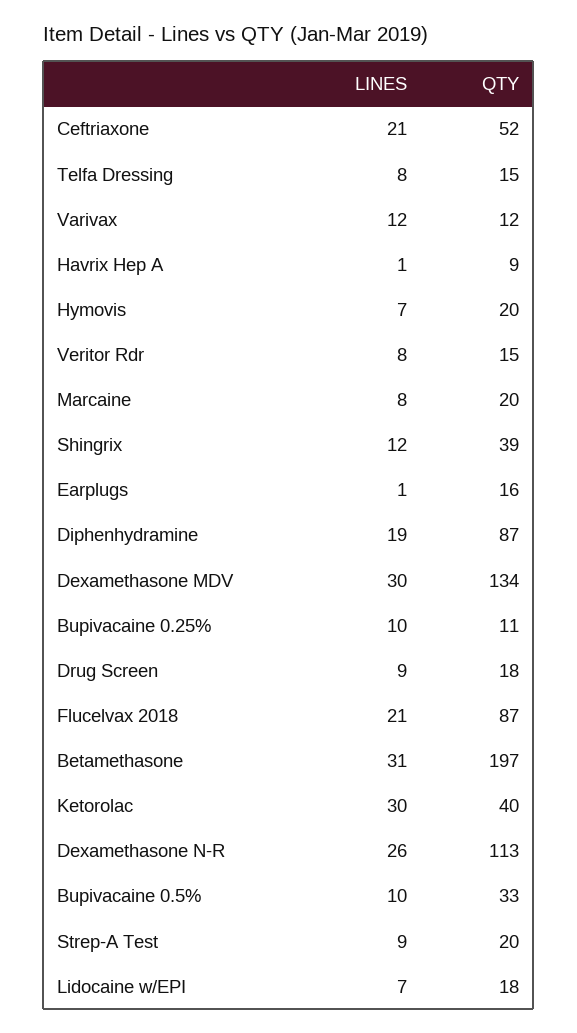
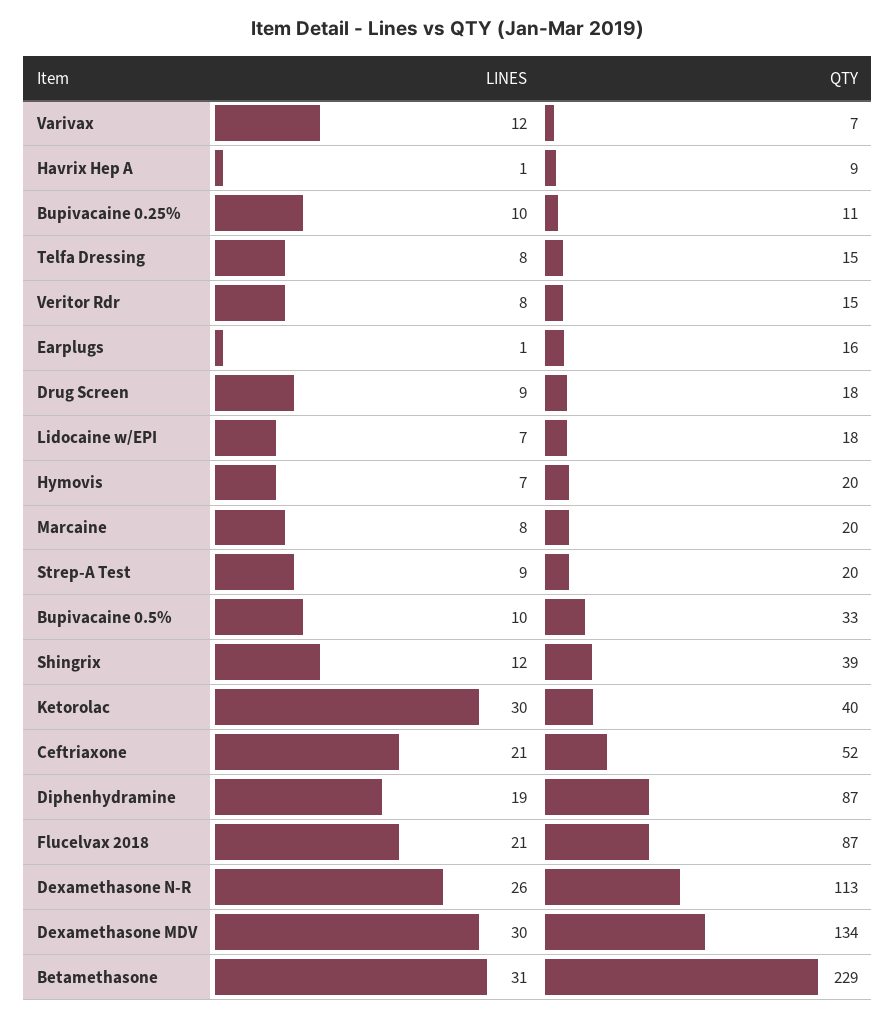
  {
    "LINES": {
      "Ceftriaxone": 21,
      "Telfa Dressing": 8,
      "Varivax": 12,
      "Havrix Hep A": 1,
      "Hymovis": 7,
      "Veritor Rdr": 8,
      "Marcaine": 8,
      "Shingrix": 12,
      "Earplugs": 1,
      "Diphenhydramine": 19,
      "Dexamethasone MDV": 30,
      "Bupivacaine 0.25%": 10,
      "Drug Screen": 9,
      "Flucelvax 2018": 21,
      "Betamethasone": 31,
      "Ketorolac": 30,
      "Dexamethasone N-R": 26,
      "Bupivacaine 0.5%": 10,
      "Strep-A Test": 9,
      "Lidocaine w/EPI": 7
    },
    "QTY": {
      "Ceftriaxone": 52,
      "Telfa Dressing": 15,
-     "Varivax": 12,
+     "Varivax": 7,
      "Havrix Hep A": 9,
      "Hymovis": 20,
      "Veritor Rdr": 15,
      "Marcaine": 20,
      "Shingrix": 39,
      "Earplugs": 16,
      "Diphenhydramine": 87,
      "Dexamethasone MDV": 134,
      "Bupivacaine 0.25%": 11,
      "Drug Screen": 18,
      "Flucelvax 2018": 87,
-     "Betamethasone": 197,
+     "Betamethasone": 229,
      "Ketorolac": 40,
      "Dexamethasone N-R": 113,
      "Bupivacaine 0.5%": 33,
      "Strep-A Test": 20,
      "Lidocaine w/EPI": 18
    }
  }

